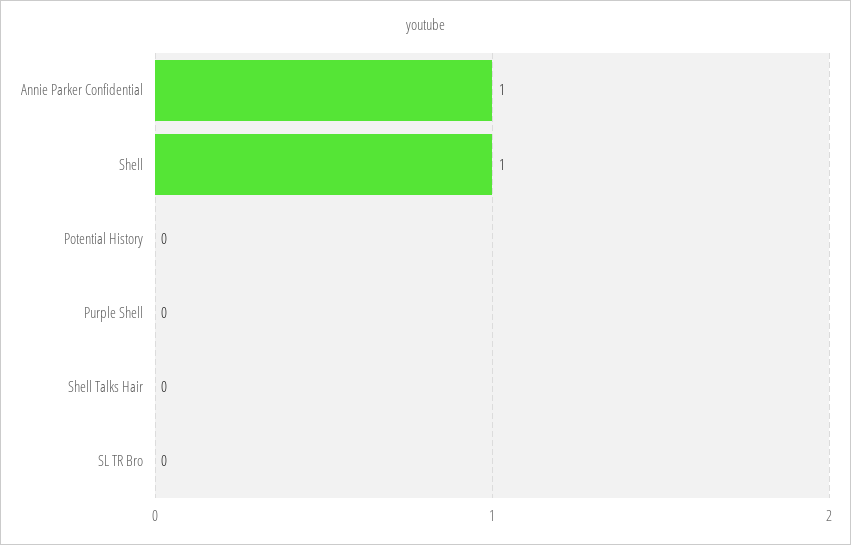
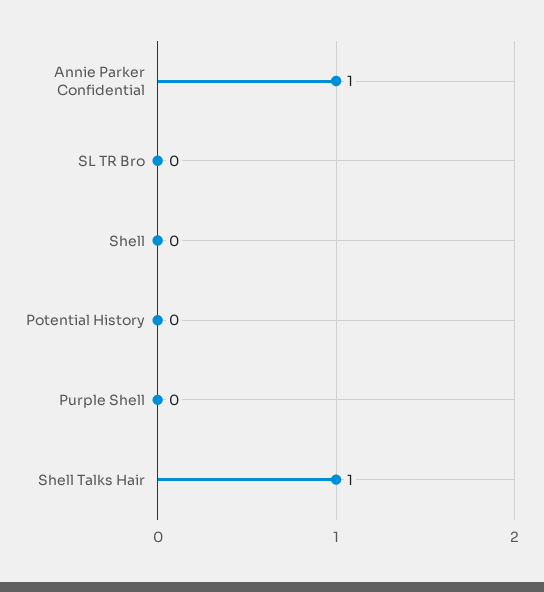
  {
    "Annie Parker Confidential": 1,
-   "Shell": 1,
+   "Shell": 0,
    "Potential History": 0,
    "Purple Shell": 0,
-   "Shell Talks Hair": 0,
+   "Shell Talks Hair": 1,
    "SL TR Bro": 0
  }

